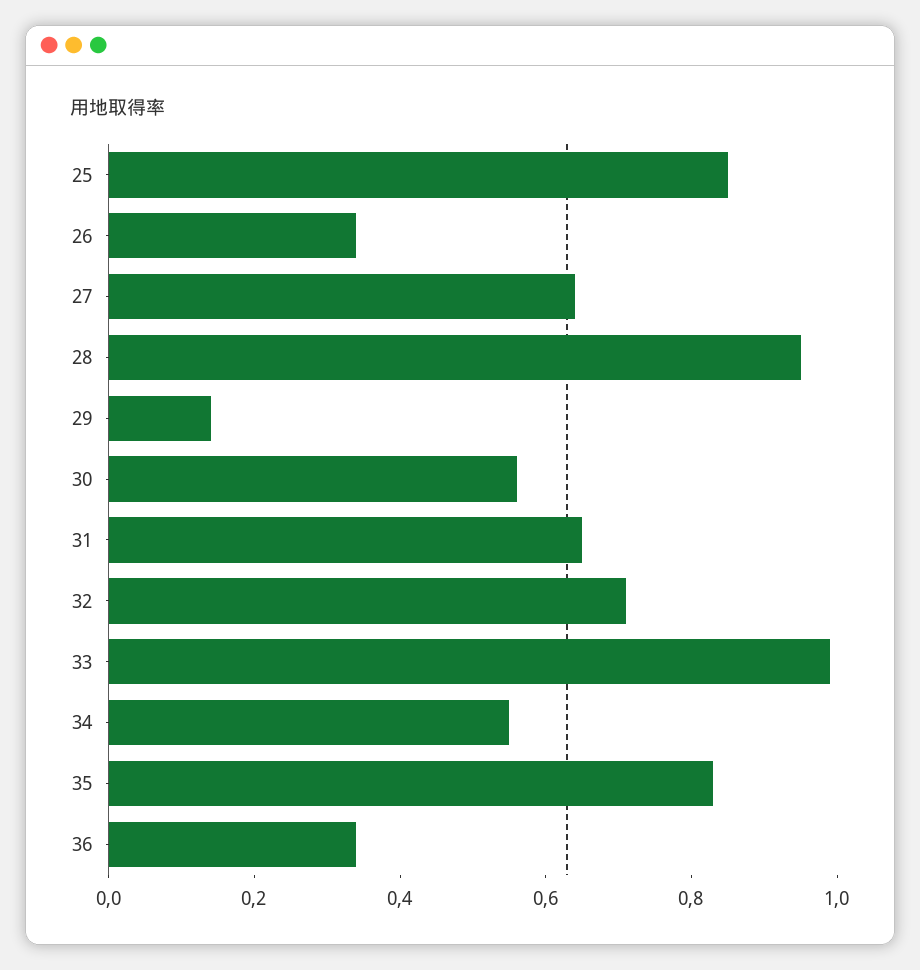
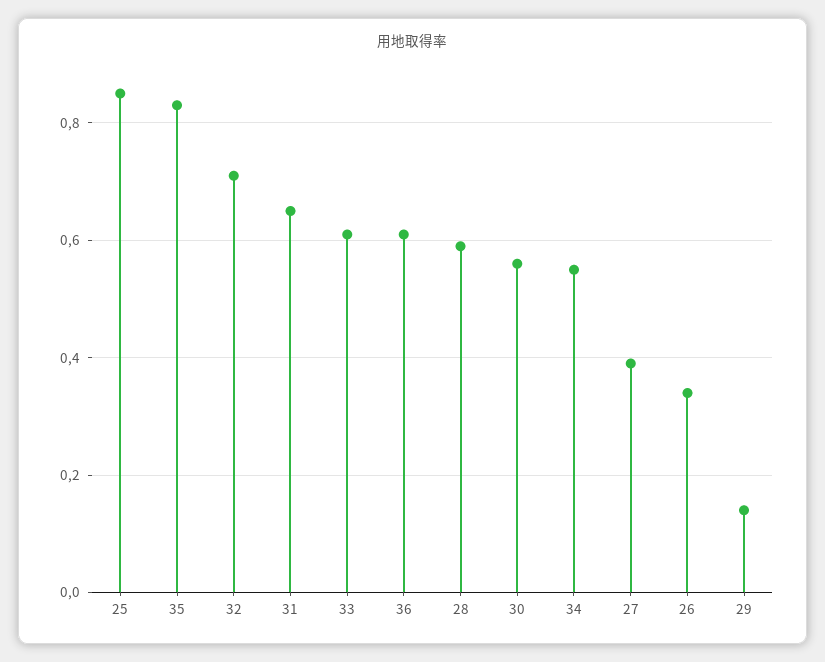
  {
    "25": 0.85,
    "26": 0.35,
-   "27": 0.65,
+   "27": 0.4,
-   "28": 0.95,
+   "28": 0.6,
    "29": 0.15,
    "30": 0.55,
    "31": 0.65,
    "32": 0.7,
-   "33": 1,
+   "33": 0.6,
    "34": 0.55,
    "35": 0.85,
-   "36": 0.35
+   "36": 0.6
  }

